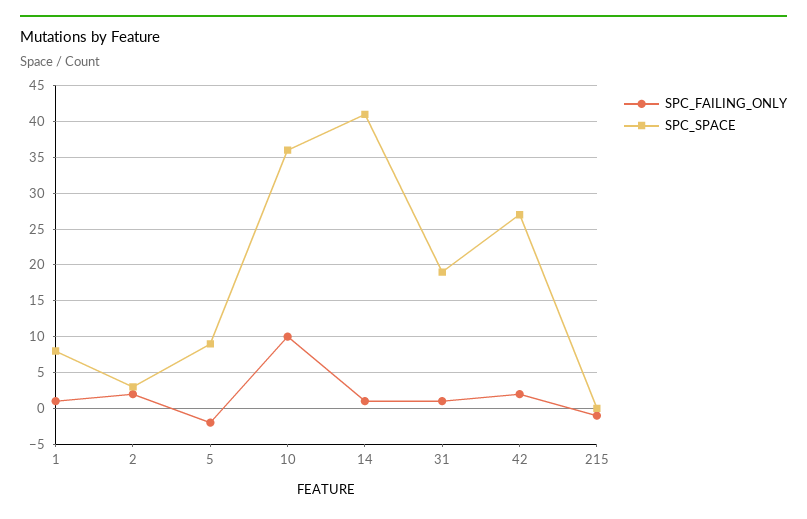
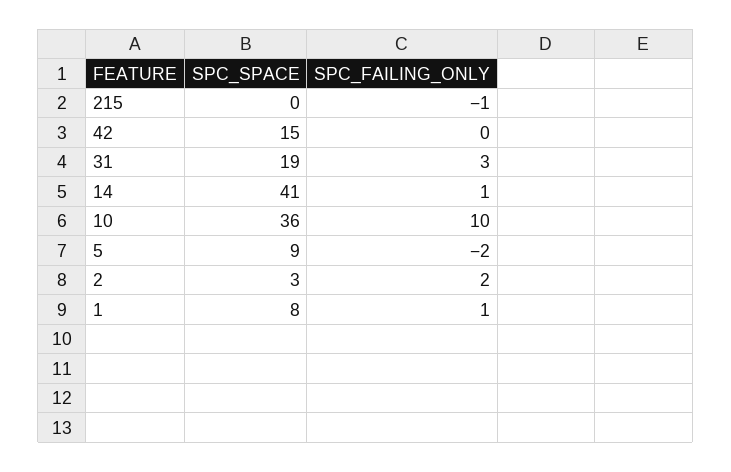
  {
    "SPC_FAILING_ONLY": {
      "1": 1,
      "2": 2,
      "5": -2,
      "10": 10,
      "14": 1,
-     "31": 1,
+     "31": 3,
-     "42": 2,
+     "42": 0,
      "215": -1
    },
    "SPC_SPACE": {
      "1": 8,
      "2": 3,
      "5": 9,
      "10": 36,
      "14": 41,
      "31": 19,
-     "42": 27,
+     "42": 15,
      "215": 0
    }
  }

